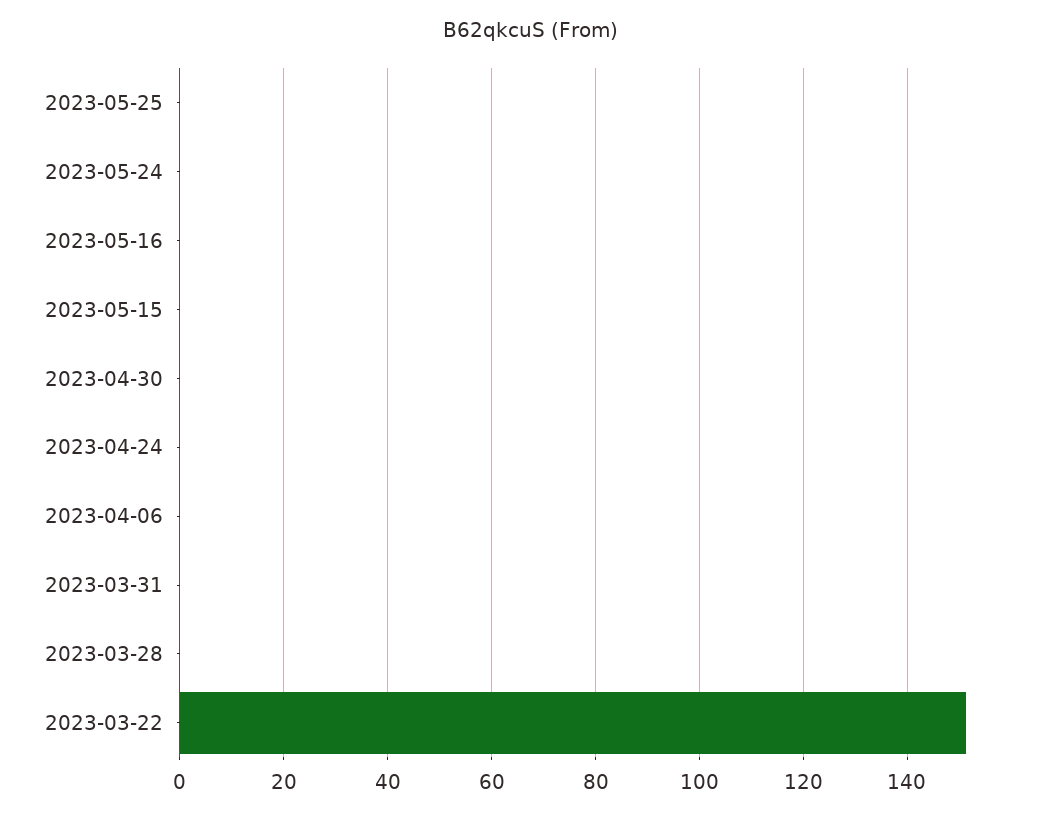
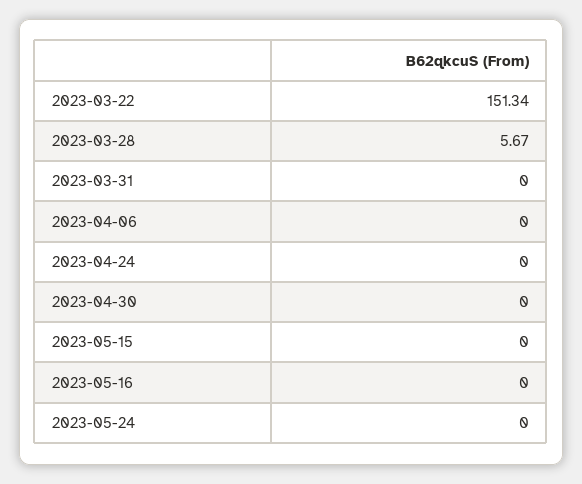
  {
-   "2023-05-25": 0,
    "2023-05-24": 0,
    "2023-05-16": 0,
    "2023-05-15": 0,
    "2023-04-30": 0,
    "2023-04-24": 0,
    "2023-04-06": 0,
    "2023-03-31": 0,
-   "2023-03-28": 0,
+   "2023-03-28": 5.67,
    "2023-03-22": 151.34
  }

